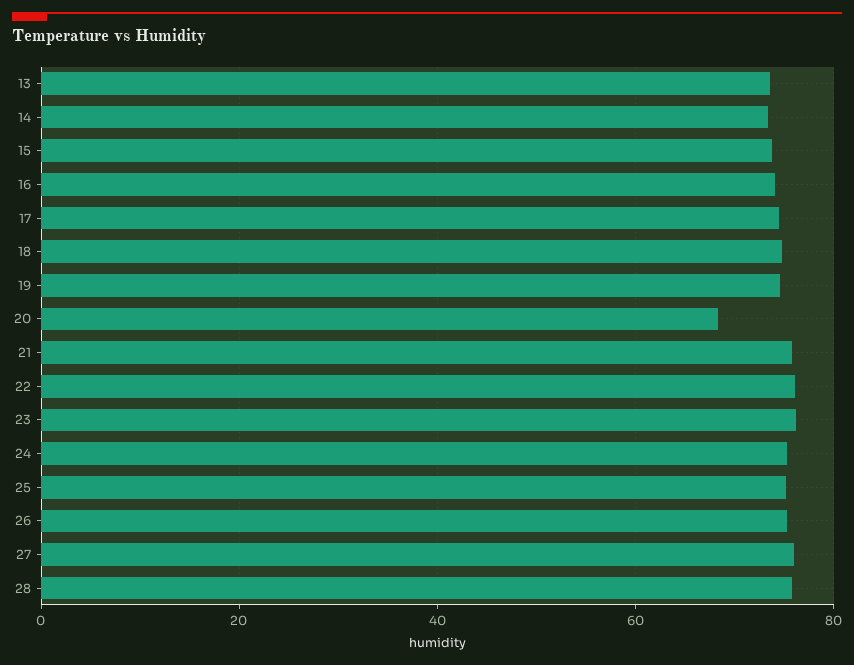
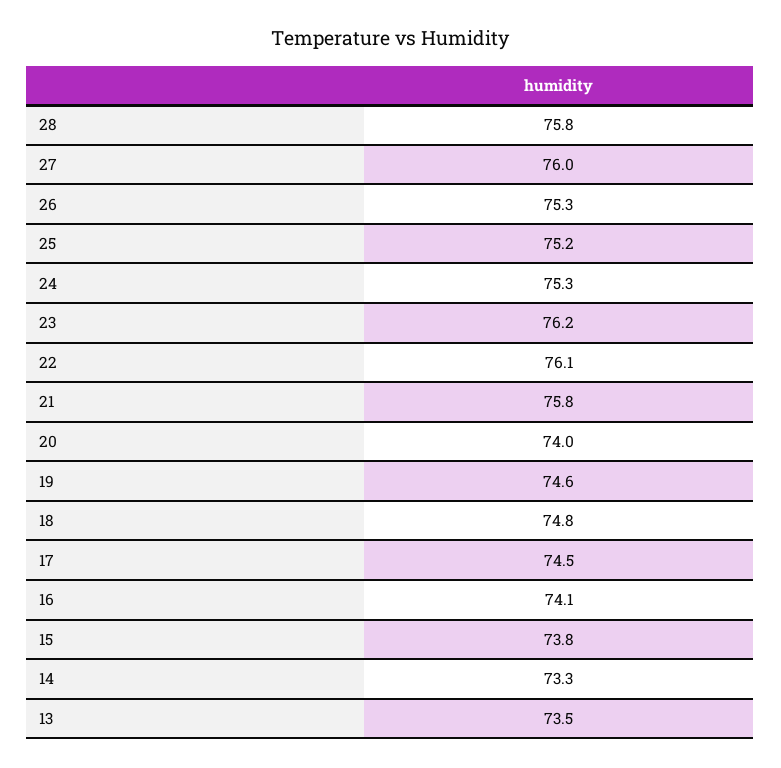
  {
    "13": 73.5,
    "14": 73.3,
    "15": 73.8,
    "16": 74.1,
    "17": 74.5,
    "18": 74.8,
    "19": 74.6,
-   "20": 68,
+   "20": 74,
    "21": 75.8,
    "22": 76.1,
    "23": 76.2,
    "24": 75.3,
    "25": 75.2,
    "26": 75.3,
    "27": 76,
    "28": 75.8
  }

